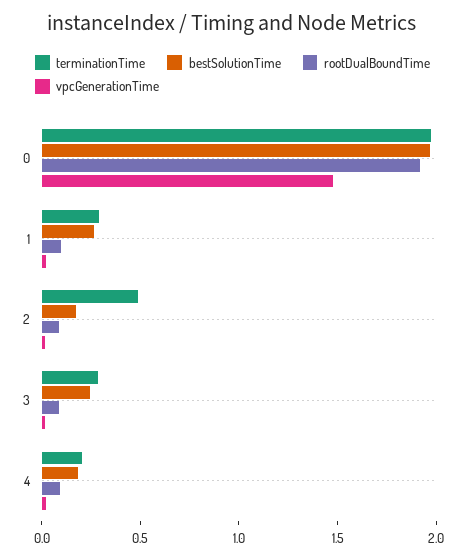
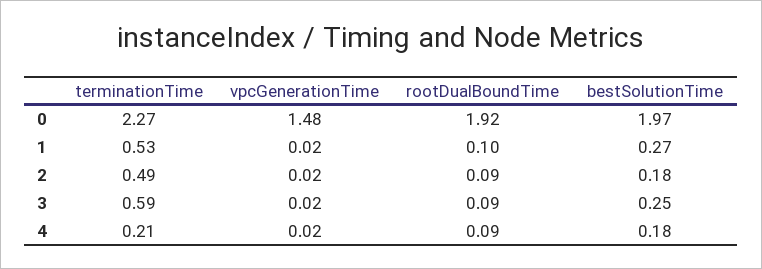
  {
    "terminationTime": {
-     "0": 2,
+     "0": 2.27,
-     "1": 0.3,
+     "1": 0.53,
      "2": 0.49,
-     "3": 0.3,
+     "3": 0.59,
      "4": 0.21
    },
    "bestSolutionTime": {
      "0": 1.97,
      "1": 0.27,
      "2": 0.18,
      "3": 0.25,
      "4": 0.18
    },
    "rootDualBoundTime": {
      "0": 1.92,
      "1": 0.1,
      "2": 0.09,
      "3": 0.09,
      "4": 0.09
    },
    "vpcGenerationTime": {
      "0": 1.48,
      "1": 0.02,
      "2": 0.02,
      "3": 0.02,
      "4": 0.02
    }
  }

